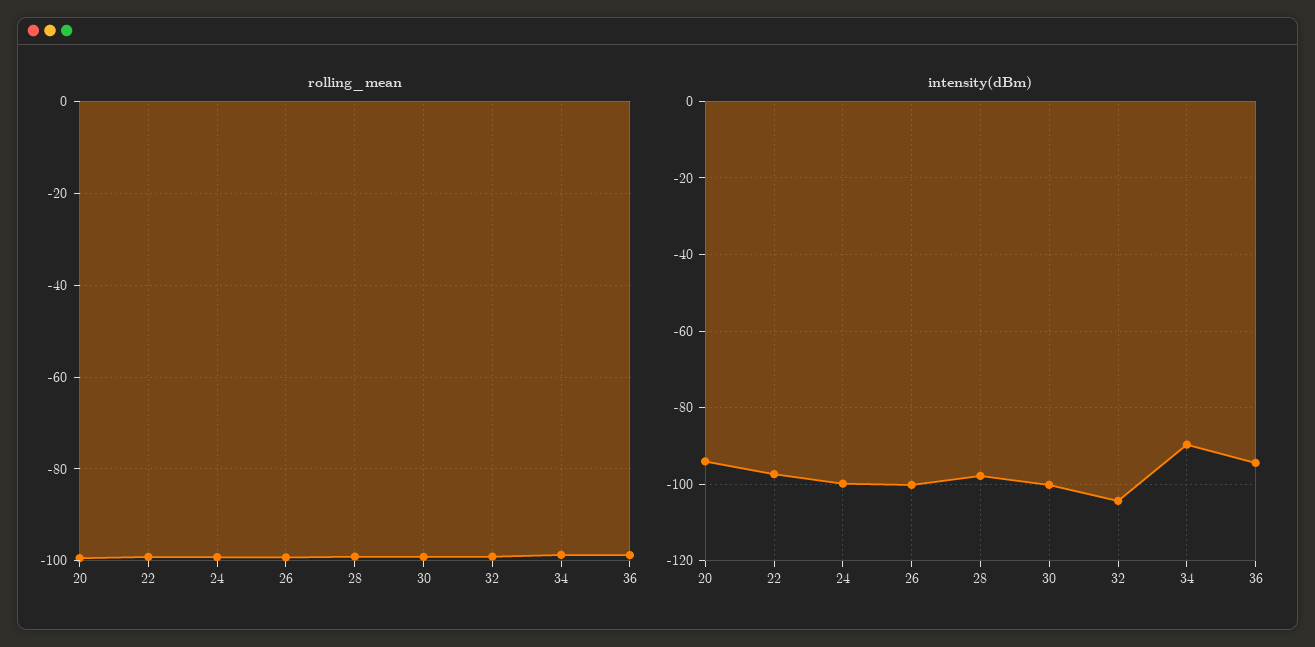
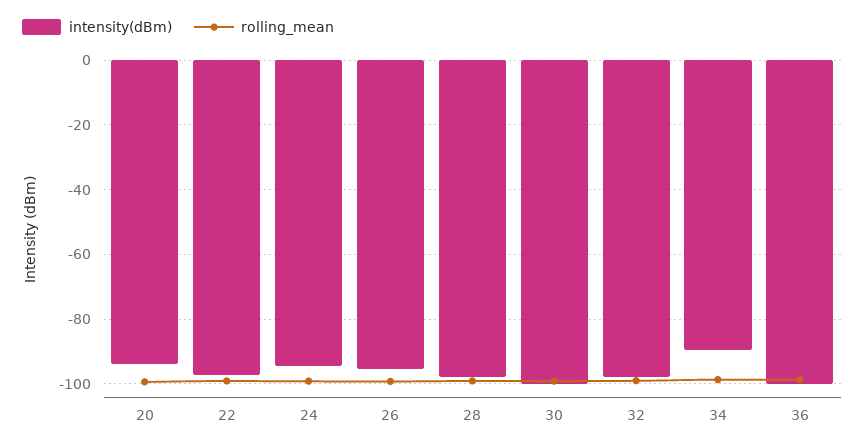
  {
    "rolling_mean": {
      "20": -100,
      "22": -100,
      "24": -100,
      "26": -100,
      "28": -100,
      "30": -100,
      "32": -100,
      "34": -98,
      "36": -98
    },
    "intensity(dBm)": {
      "20": -94,
      "22": -98,
-     "24": -100,
+     "24": -94,
-     "26": -100,
+     "26": -96,
      "28": -98,
      "30": -100,
-     "32": -104,
+     "32": -98,
      "34": -90,
-     "36": -94
+     "36": -100
    }
  }

